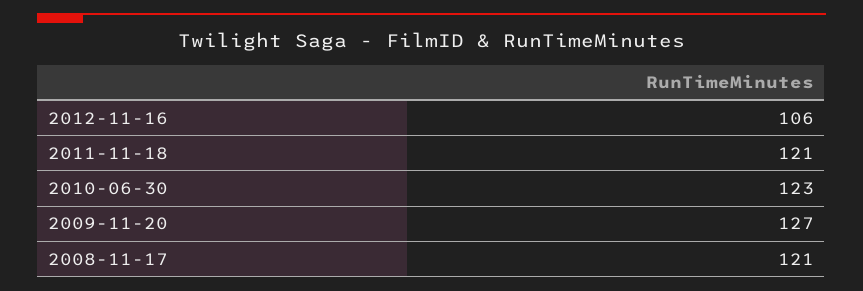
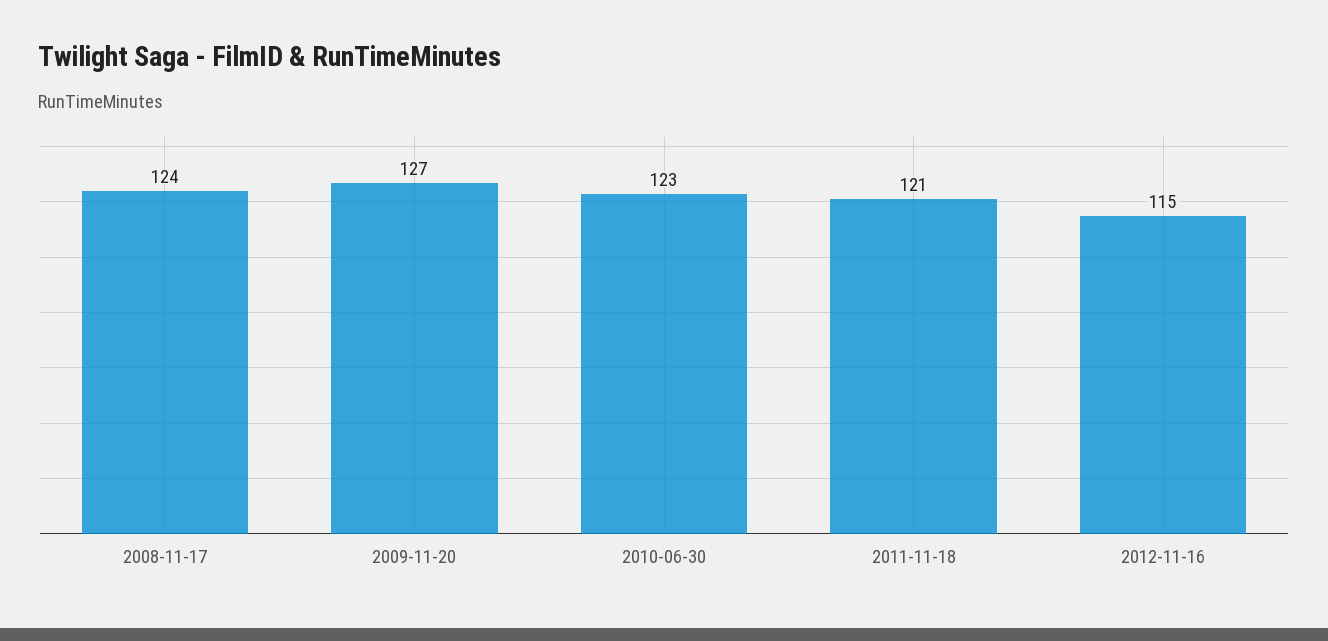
  {
-   "2012-11-16": 106,
+   "2012-11-16": 115,
    "2011-11-18": 121,
    "2010-06-30": 123,
    "2009-11-20": 127,
-   "2008-11-17": 121
+   "2008-11-17": 124
  }

